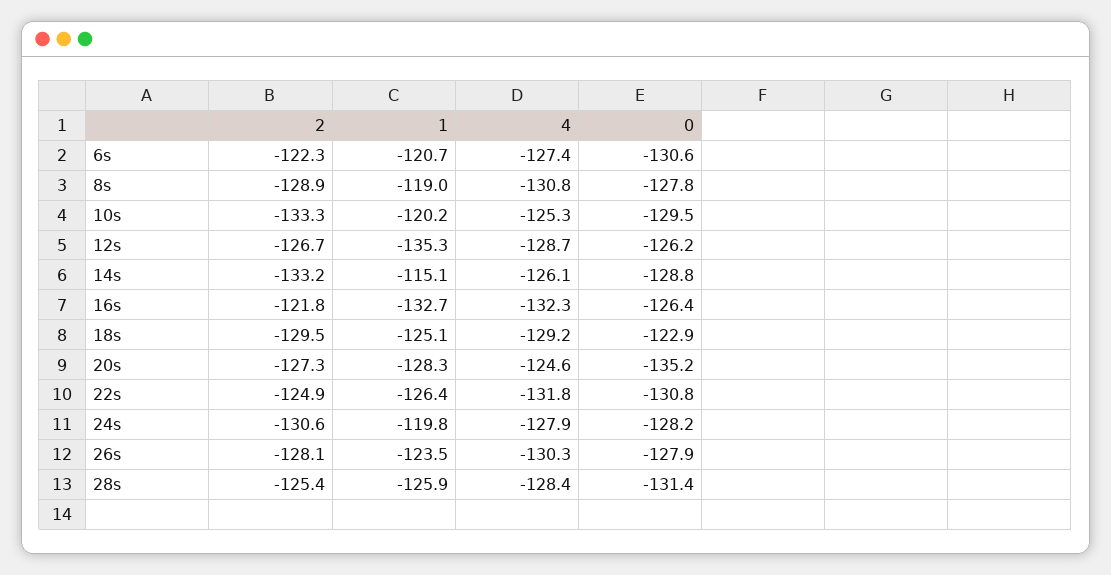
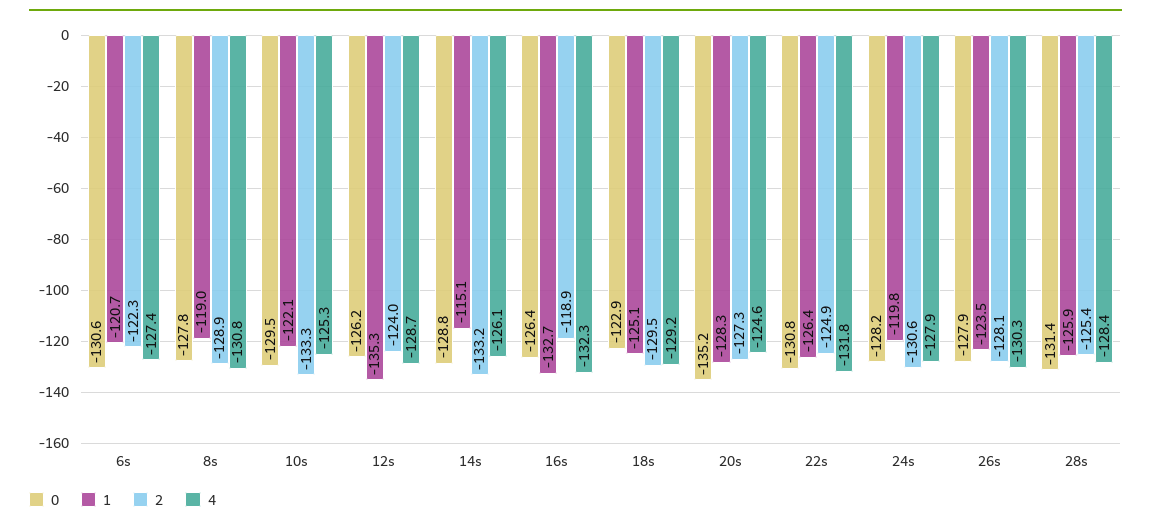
  {
    "2": {
      "6s": -122.3,
      "8s": -128.9,
      "10s": -133.3,
-     "12s": -126.7,
+     "12s": -124,
      "14s": -133.2,
-     "16s": -121.8,
+     "16s": -118.9,
      "18s": -129.5,
      "20s": -127.3,
      "22s": -124.9,
      "24s": -130.6,
      "26s": -128.1,
      "28s": -125.4
    },
    "1": {
      "6s": -120.7,
      "8s": -119,
-     "10s": -120.2,
+     "10s": -122.1,
      "12s": -135.3,
      "14s": -115.1,
      "16s": -132.7,
      "18s": -125.1,
      "20s": -128.3,
      "22s": -126.4,
      "24s": -119.8,
      "26s": -123.5,
      "28s": -125.9
    },
    "4": {
      "6s": -127.4,
      "8s": -130.8,
      "10s": -125.3,
      "12s": -128.7,
      "14s": -126.1,
      "16s": -132.3,
      "18s": -129.2,
      "20s": -124.6,
      "22s": -131.8,
      "24s": -127.9,
      "26s": -130.3,
      "28s": -128.4
    },
    "0": {
      "6s": -130.6,
      "8s": -127.8,
      "10s": -129.5,
      "12s": -126.2,
      "14s": -128.8,
      "16s": -126.4,
      "18s": -122.9,
      "20s": -135.2,
      "22s": -130.8,
      "24s": -128.2,
      "26s": -127.9,
      "28s": -131.4
    }
  }

